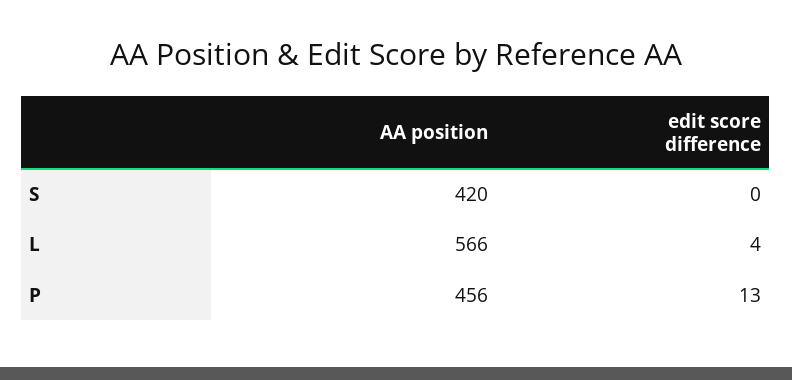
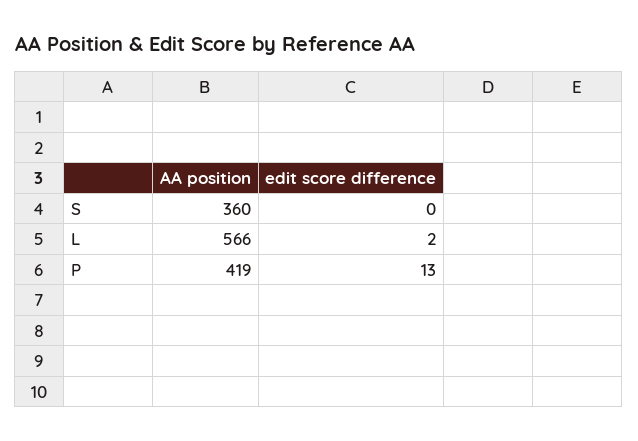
  {
    "AA position": {
-     "S": 420,
+     "S": 360,
      "L": 566,
-     "P": 456
+     "P": 419
    },
    "edit score difference": {
      "S": 0,
-     "L": 4,
+     "L": 2,
      "P": 13
    }
  }

